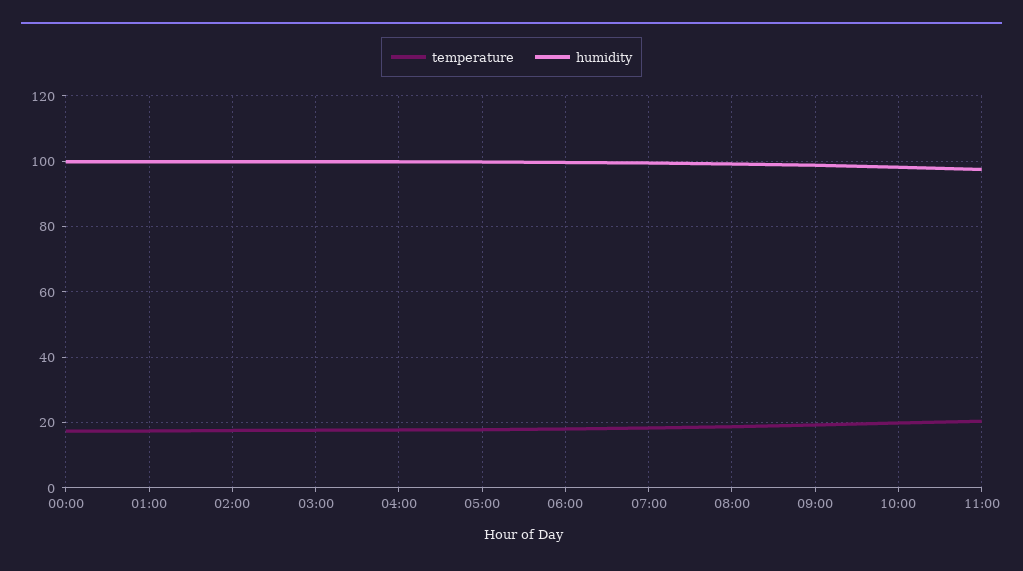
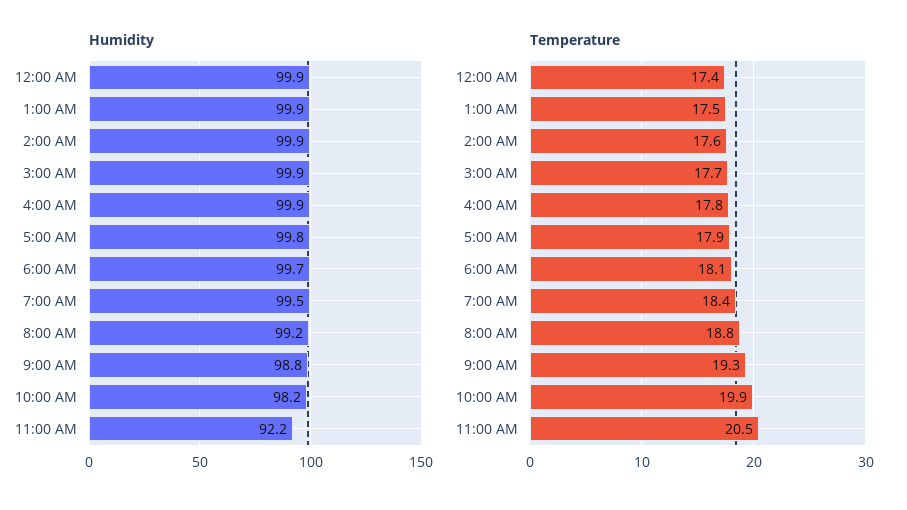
  {
    "temperature": {
      "00:00": 17.4,
      "01:00": 17.5,
      "02:00": 17.6,
      "03:00": 17.7,
      "04:00": 17.8,
      "05:00": 17.9,
      "06:00": 18.1,
      "07:00": 18.4,
      "08:00": 18.8,
      "09:00": 19.3,
      "10:00": 19.9,
      "11:00": 20.5
    },
    "humidity": {
      "00:00": 99.9,
      "01:00": 99.9,
      "02:00": 99.9,
      "03:00": 99.9,
      "04:00": 99.9,
      "05:00": 99.8,
      "06:00": 99.7,
      "07:00": 99.5,
      "08:00": 99.2,
      "09:00": 98.8,
      "10:00": 98.2,
-     "11:00": 98
+     "11:00": 92.2
    }
  }

